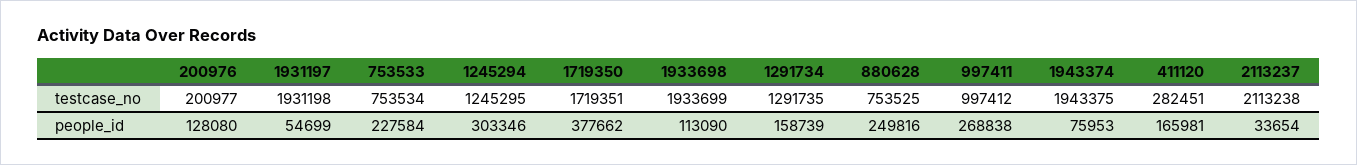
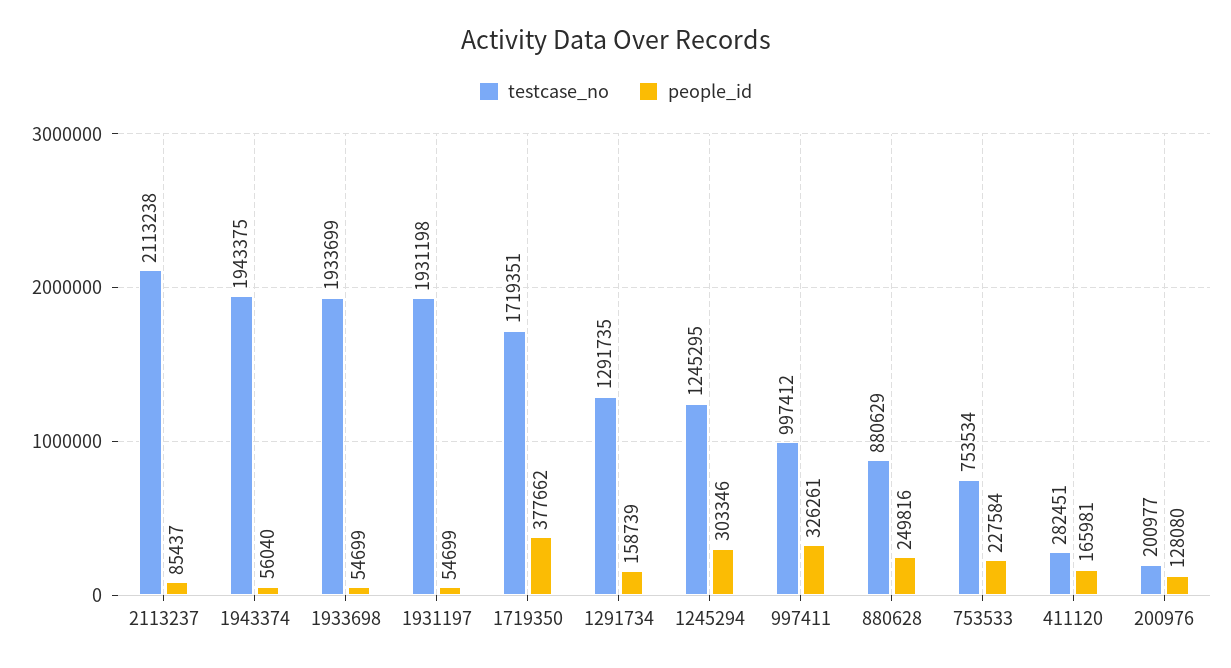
  {
    "testcase_no": {
      "200976": 200977,
      "1931197": 1931198,
      "753533": 753534,
      "1245294": 1245295,
      "1719350": 1719351,
      "1933698": 1933699,
      "1291734": 1291735,
-     "880628": 753525,
+     "880628": 880629,
      "997411": 997412,
      "1943374": 1943375,
      "411120": 282451,
      "2113237": 2113238
    },
    "people_id": {
      "200976": 128080,
      "1931197": 54699,
      "753533": 227584,
      "1245294": 303346,
      "1719350": 377662,
-     "1933698": 113090,
+     "1933698": 54699,
      "1291734": 158739,
      "880628": 249816,
-     "997411": 268838,
+     "997411": 326261,
-     "1943374": 75953,
+     "1943374": 56040,
      "411120": 165981,
-     "2113237": 33654
+     "2113237": 85437
    }
  }

